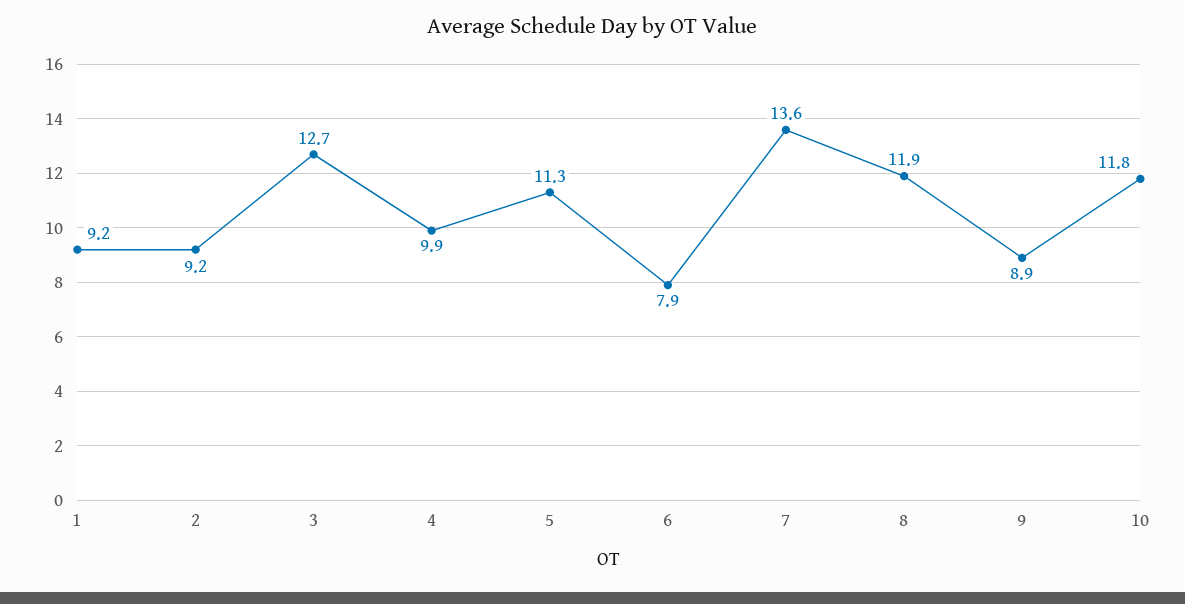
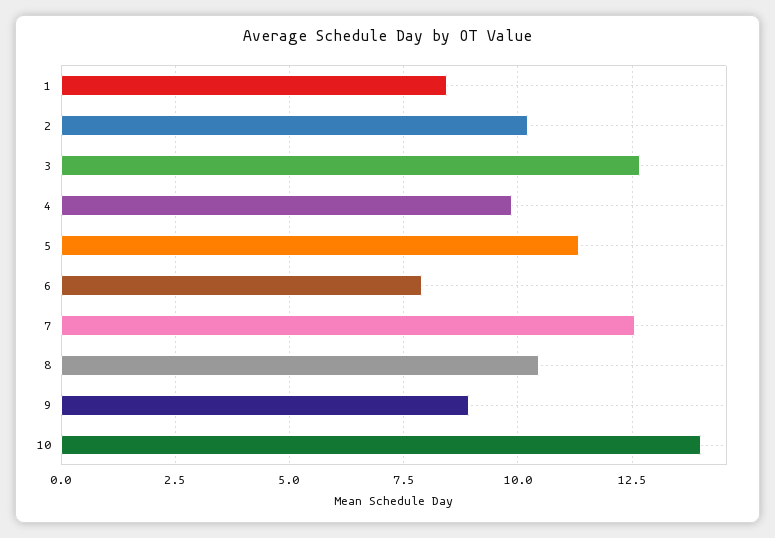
  {
-   "1": 9.2,
+   "1": 8.5,
-   "2": 9.2,
+   "2": 10.25,
    "3": 12.7,
    "4": 9.9,
    "5": 11.3,
    "6": 7.9,
-   "7": 13.6,
+   "7": 12.5,
-   "8": 11.9,
+   "8": 10.5,
    "9": 8.9,
-   "10": 11.8
+   "10": 14
  }

